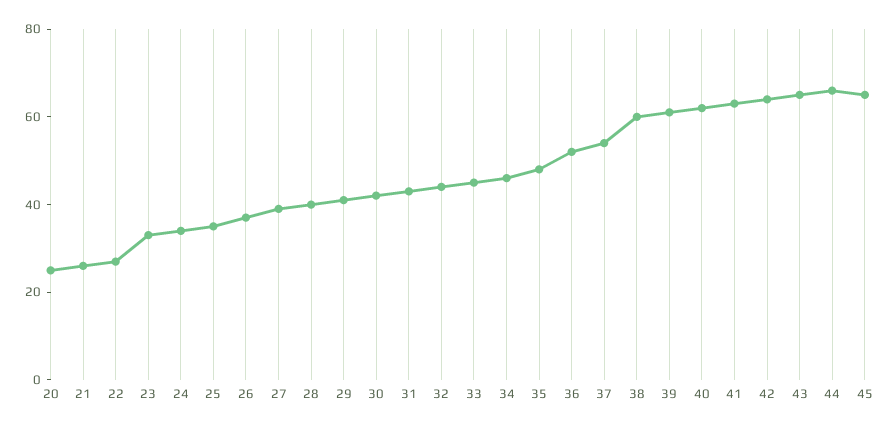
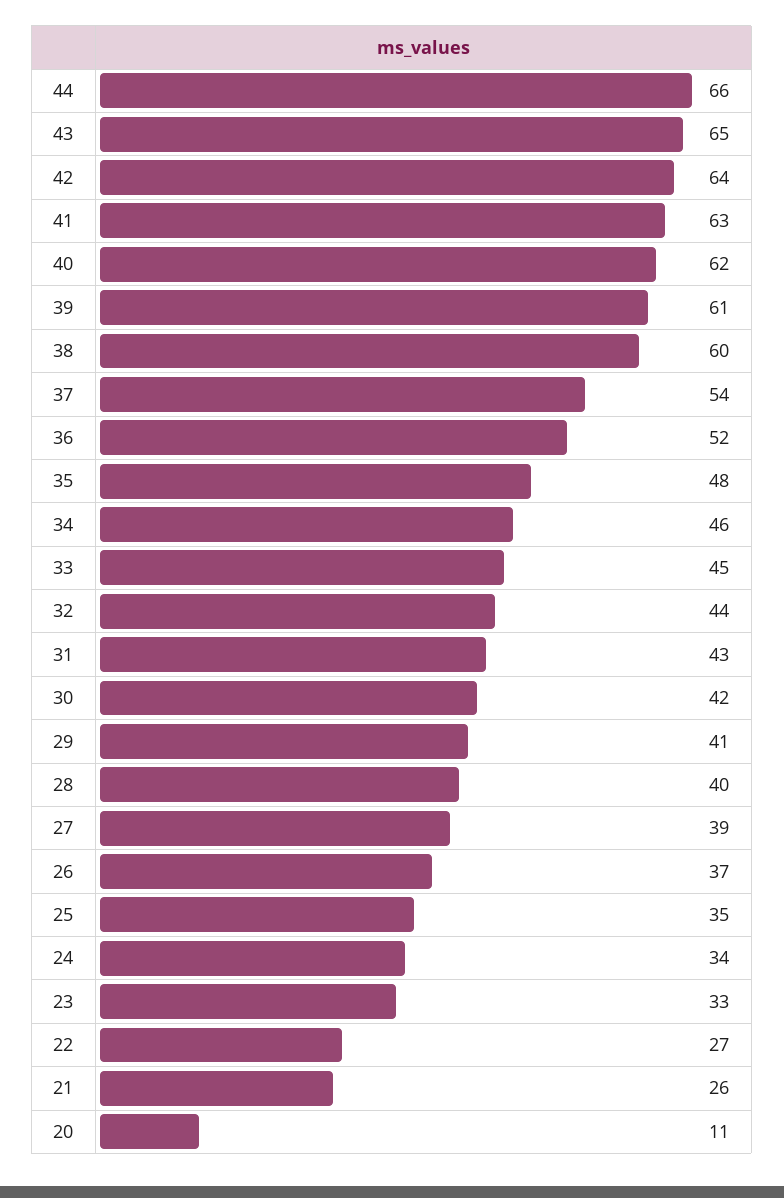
  {
-   "20": 25,
+   "20": 11,
    "21": 26,
    "22": 27,
    "23": 33,
    "24": 34,
    "25": 35,
    "26": 37,
    "27": 39,
    "28": 40,
    "29": 41,
    "30": 42,
    "31": 43,
    "32": 44,
    "33": 45,
    "34": 46,
    "35": 48,
    "36": 52,
    "37": 54,
    "38": 60,
    "39": 61,
    "40": 62,
    "41": 63,
    "42": 64,
    "43": 65,
-   "44": 66,
+   "44": 66
-   "45": 65
  }

